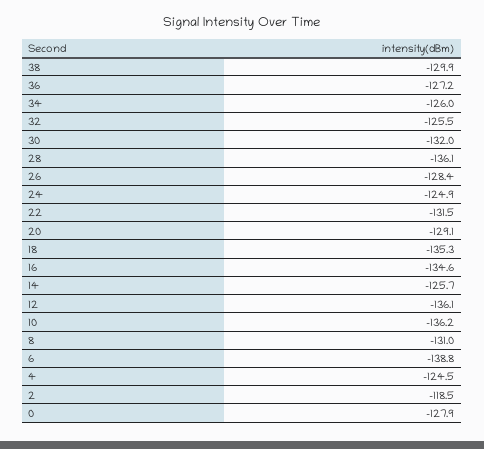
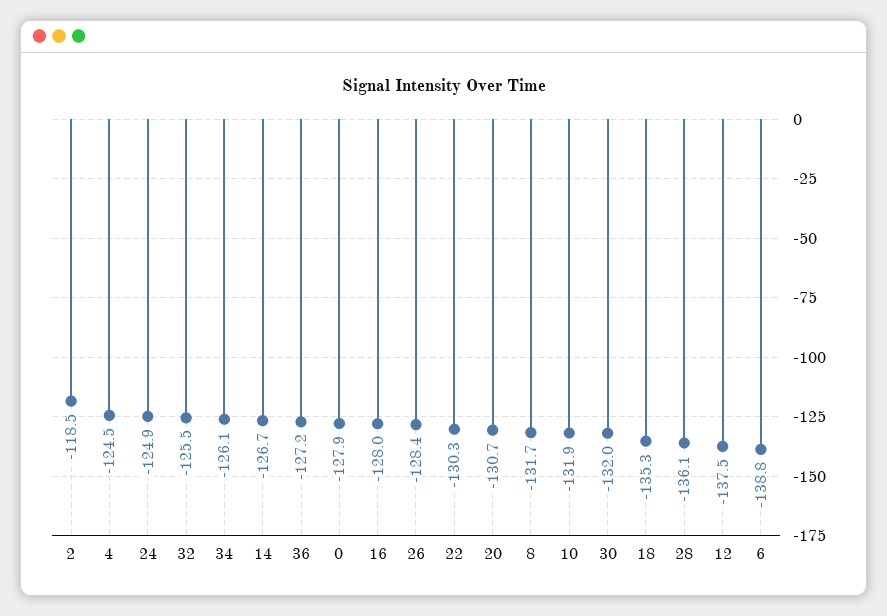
  {
-   "38": -129.9,
    "36": -127.2,
-   "34": -126,
+   "34": -126.1,
    "32": -125.5,
    "30": -132,
    "28": -136.1,
    "26": -128.4,
    "24": -124.9,
-   "22": -131.5,
+   "22": -130.3,
-   "20": -129.1,
+   "20": -130.7,
    "18": -135.3,
-   "16": -134.6,
+   "16": -128,
-   "14": -125.7,
+   "14": -126.7,
-   "12": -136.1,
+   "12": -137.5,
-   "10": -136.2,
+   "10": -131.9,
-   "8": -131,
+   "8": -131.7,
    "6": -138.8,
    "4": -124.5,
    "2": -118.5,
    "0": -127.9
  }

